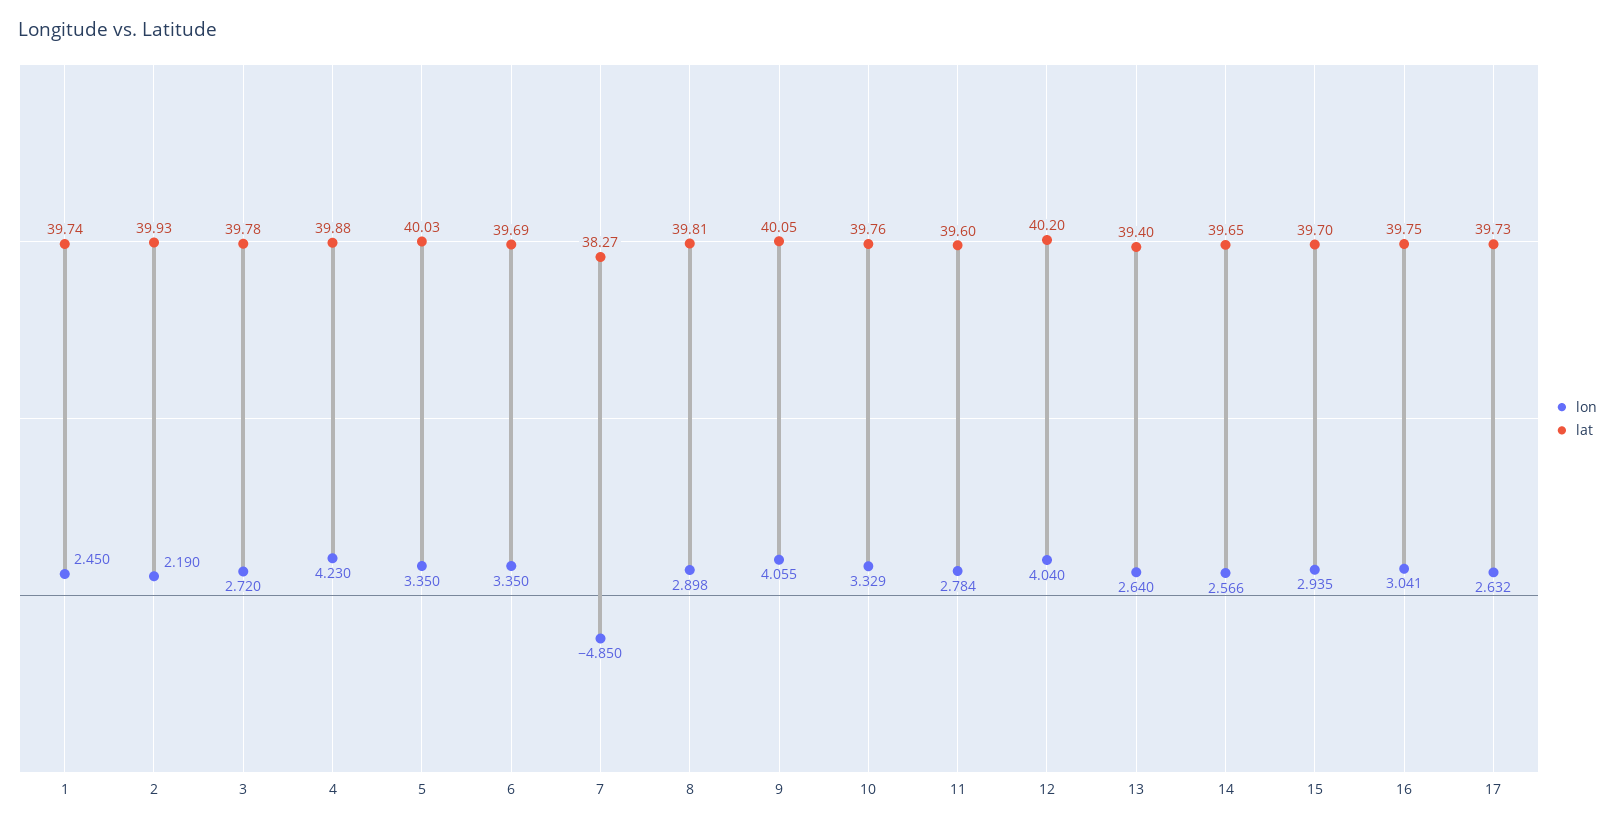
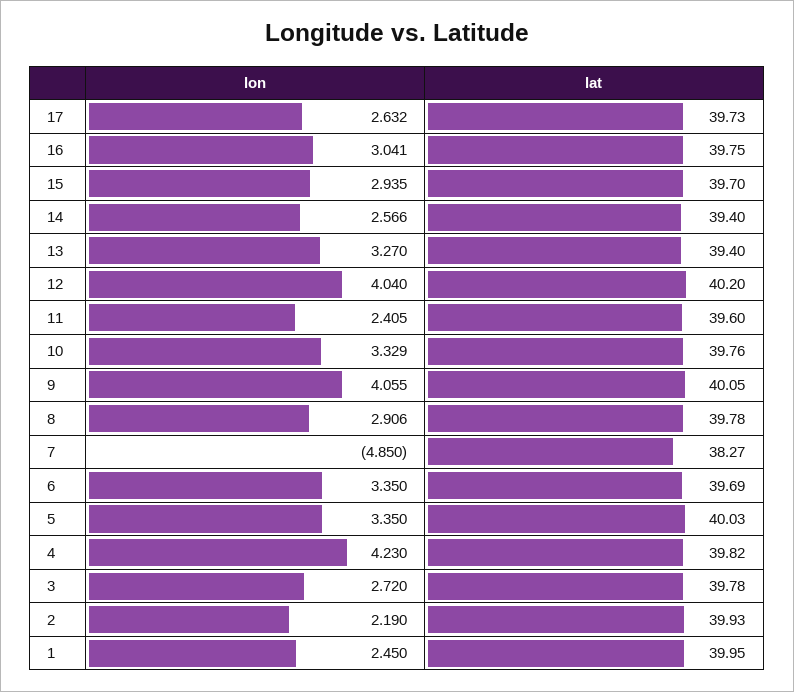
  {
    "lon": {
      "1": 2.45,
      "2": 2.19,
      "3": 2.72,
      "4": 4.23,
      "5": 3.35,
      "6": 3.35,
      "7": -4.85,
-     "8": 2.898,
+     "8": 2.906,
      "9": 4.055,
      "10": 3.329,
-     "11": 2.784,
+     "11": 2.405,
      "12": 4.04,
-     "13": 2.64,
+     "13": 3.27,
      "14": 2.566,
      "15": 2.935,
      "16": 3.041,
      "17": 2.632
    },
    "lat": {
-     "1": 39.74,
+     "1": 39.95,
      "2": 39.93,
      "3": 39.78,
-     "4": 39.88,
+     "4": 39.82,
      "5": 40.03,
      "6": 39.69,
      "7": 38.27,
-     "8": 39.81,
+     "8": 39.78,
      "9": 40.05,
      "10": 39.76,
      "11": 39.6,
      "12": 40.2,
      "13": 39.4,
-     "14": 39.65,
+     "14": 39.4,
      "15": 39.7,
      "16": 39.75,
      "17": 39.73
    }
  }

